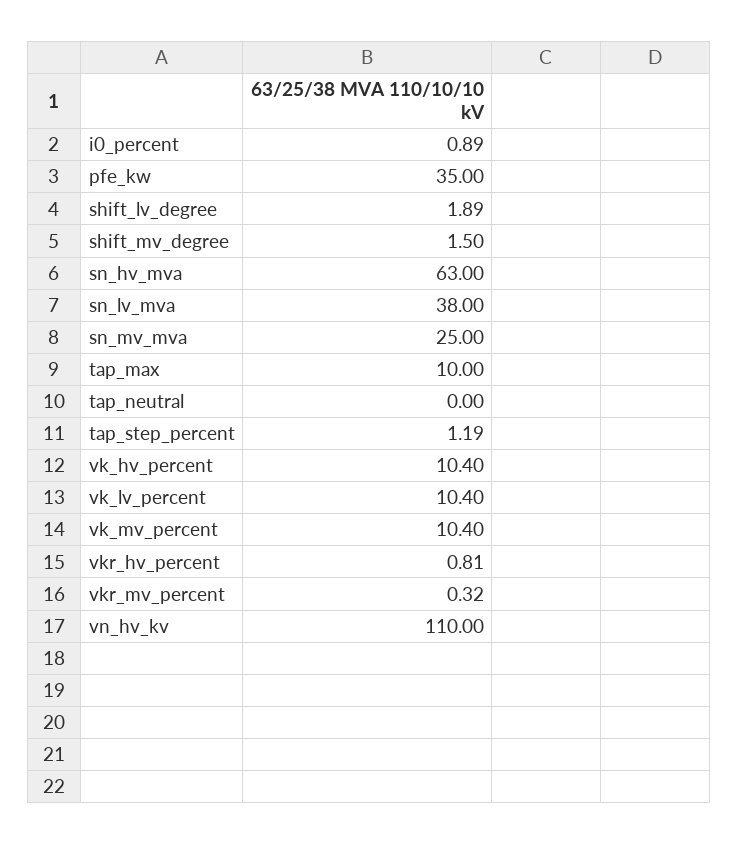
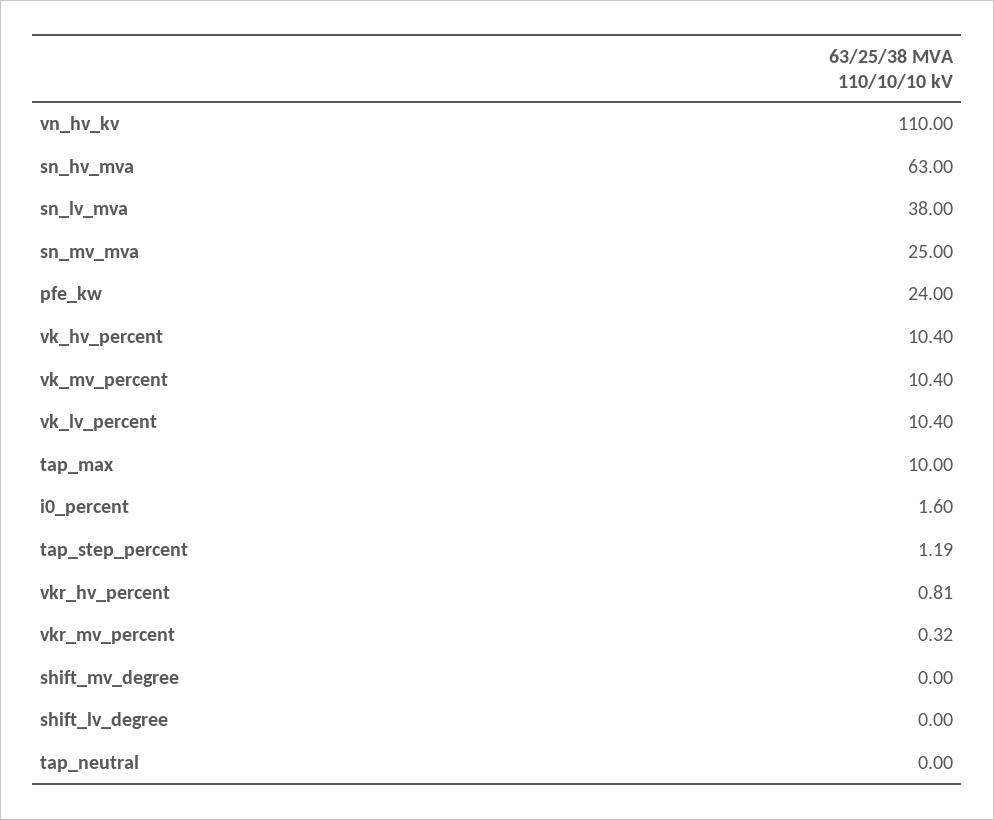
  {
-   "i0_percent": 0.89,
+   "i0_percent": 1.6,
-   "pfe_kw": 35,
+   "pfe_kw": 24,
-   "shift_lv_degree": 1.89,
+   "shift_lv_degree": 0,
-   "shift_mv_degree": 1.5,
+   "shift_mv_degree": 0,
    "sn_hv_mva": 63,
    "sn_lv_mva": 38,
    "sn_mv_mva": 25,
    "tap_max": 10,
    "tap_neutral": 0,
    "tap_step_percent": 1.19,
    "vk_hv_percent": 10.4,
    "vk_lv_percent": 10.4,
    "vk_mv_percent": 10.4,
    "vkr_hv_percent": 0.81,
    "vkr_mv_percent": 0.32,
    "vn_hv_kv": 110
  }

